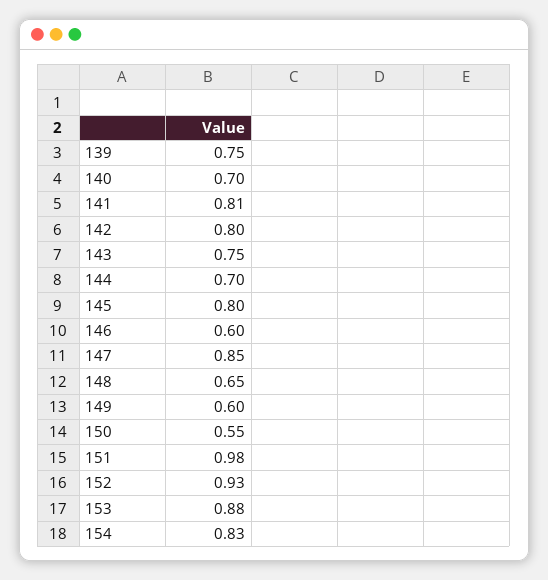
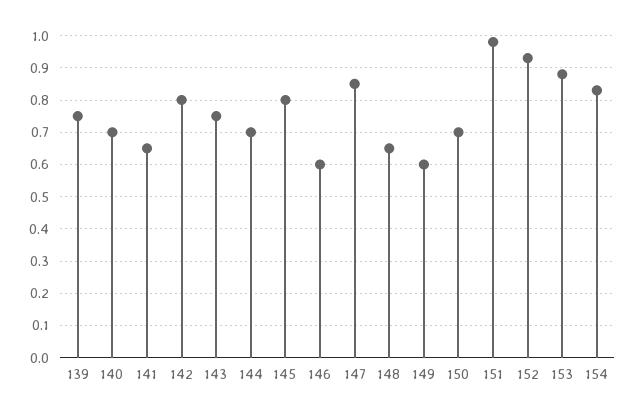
  {
    "139": 0.75,
    "140": 0.7,
-   "141": 0.81,
+   "141": 0.65,
    "142": 0.8,
    "143": 0.75,
    "144": 0.7,
    "145": 0.8,
    "146": 0.6,
    "147": 0.85,
    "148": 0.65,
    "149": 0.6,
-   "150": 0.55,
+   "150": 0.7,
    "151": 0.98,
    "152": 0.93,
    "153": 0.88,
    "154": 0.83
  }

